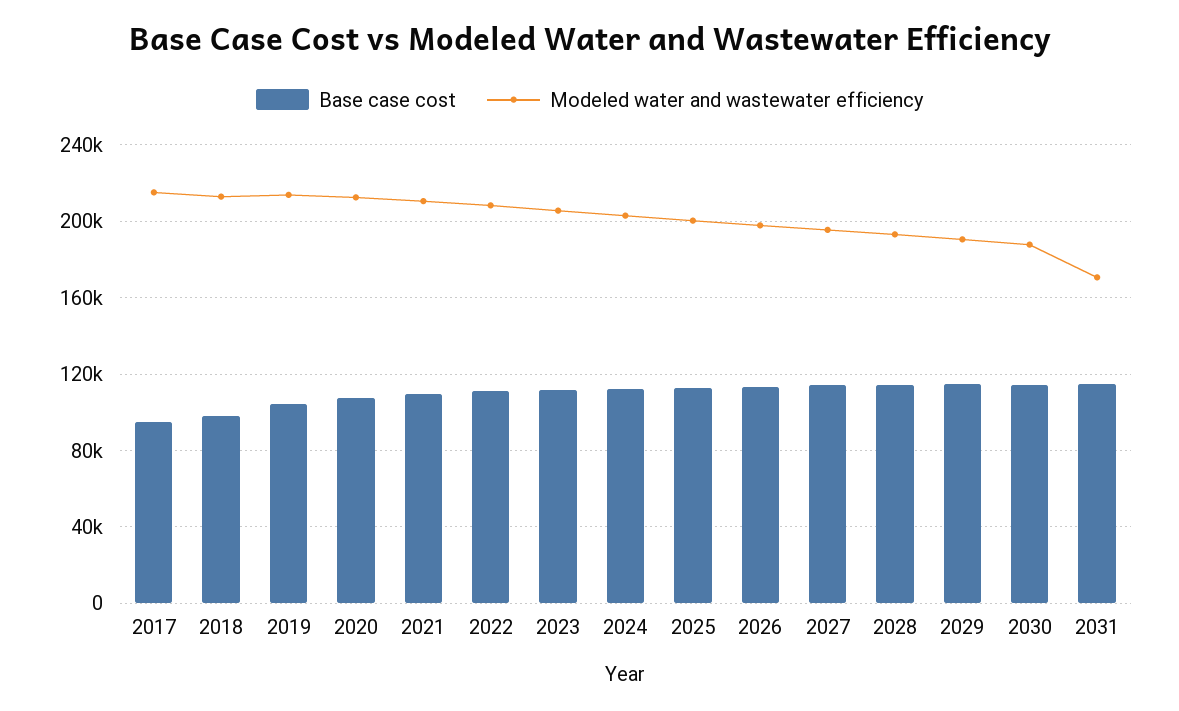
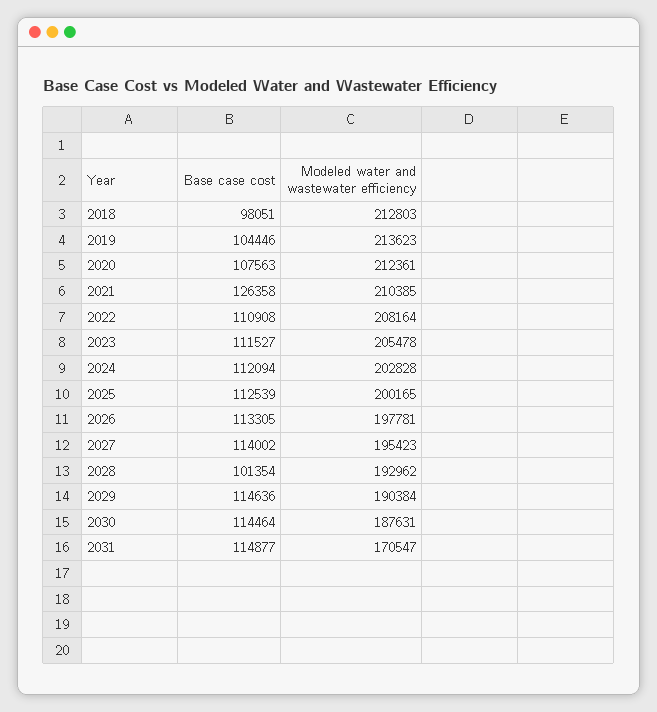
  {
    "Base case cost": {
-     "2017": 95000,
      "2018": 98051,
      "2019": 104446,
      "2020": 107563,
-     "2021": 110000,
+     "2021": 126358,
      "2022": 110908,
      "2023": 111527,
      "2024": 112094,
      "2025": 112539,
      "2026": 113305,
      "2027": 114002,
-     "2028": 115000,
+     "2028": 101354,
      "2029": 114636,
      "2030": 114464,
      "2031": 114877
    },
    "Modeled water and wastewater efficiency": {
-     "2017": 215000,
      "2018": 212803,
      "2019": 213623,
      "2020": 212361,
      "2021": 210385,
      "2022": 208164,
      "2023": 205478,
      "2024": 202828,
      "2025": 200165,
      "2026": 197781,
      "2027": 195423,
      "2028": 192962,
      "2029": 190384,
      "2030": 187631,
      "2031": 170547
    }
  }

